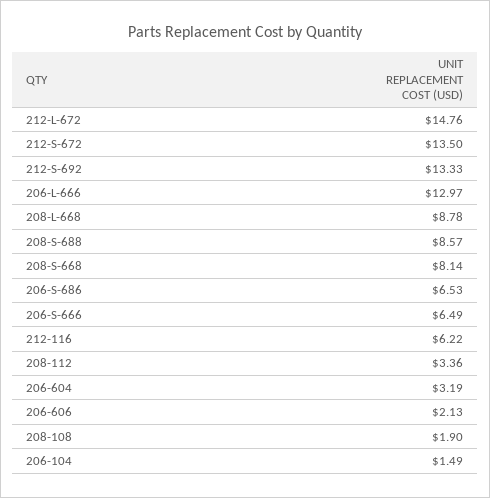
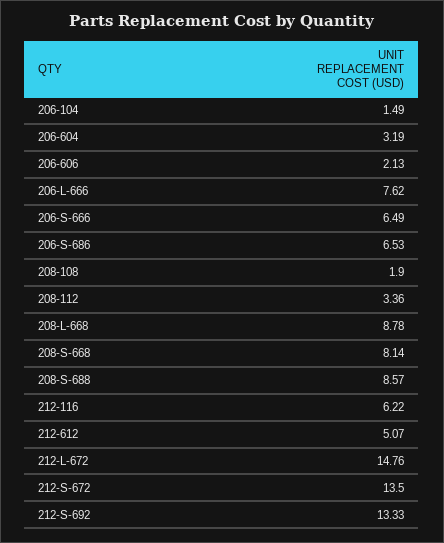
  {
    "212-L-672": 14.76,
    "212-S-672": 13.5,
    "212-S-692": 13.33,
-   "206-L-666": 12.97,
+   "206-L-666": 7.62,
    "208-L-668": 8.78,
    "208-S-688": 8.57,
    "208-S-668": 8.14,
    "206-S-686": 6.53,
    "206-S-666": 6.49,
    "212-116": 6.22,
    "208-112": 3.36,
    "206-604": 3.19,
    "206-606": 2.13,
    "208-108": 1.9,
-   "206-104": 1.49
+   "206-104": 1.49,
+   "212-612": 5.07
  }

